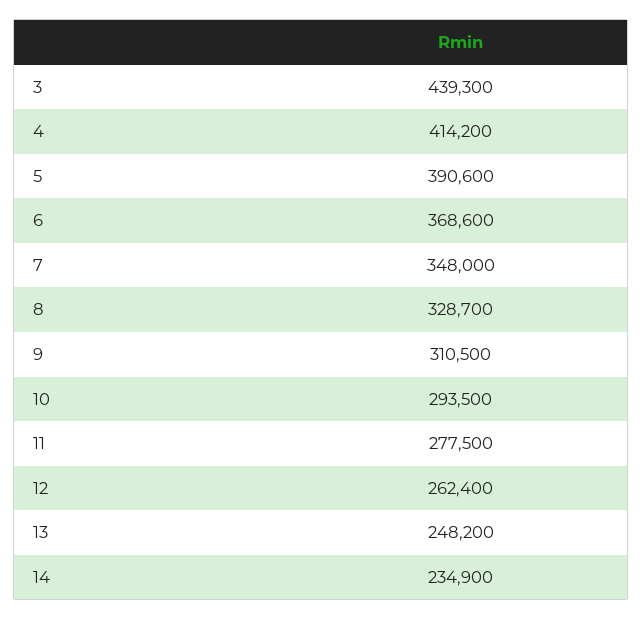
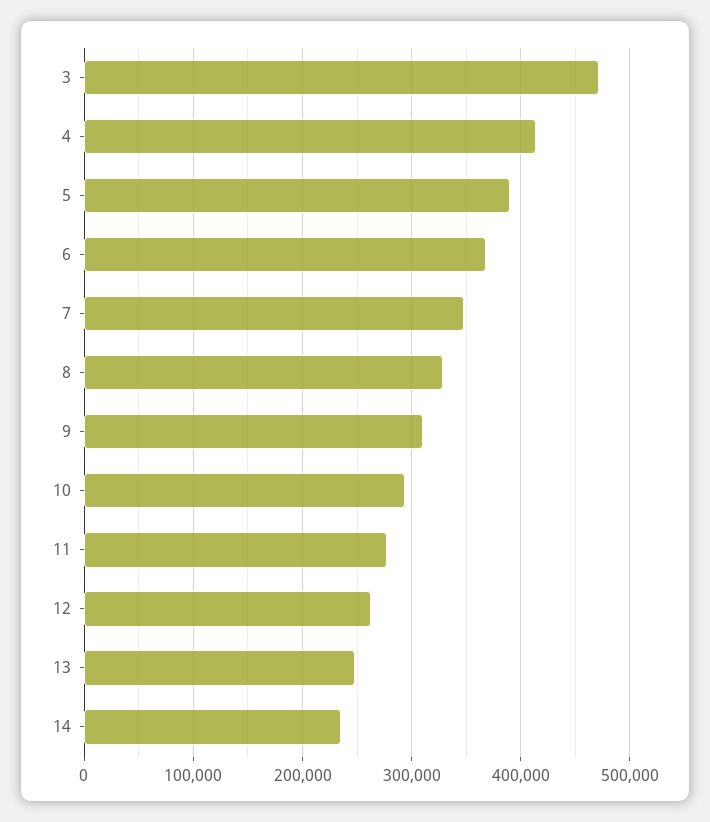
  {
-   "3": 439300,
+   "3": 470000,
    "4": 414200,
    "5": 390600,
    "6": 368600,
    "7": 348000,
    "8": 328700,
    "9": 310500,
    "10": 293500,
    "11": 277500,
    "12": 262400,
    "13": 248200,
    "14": 234900
  }

